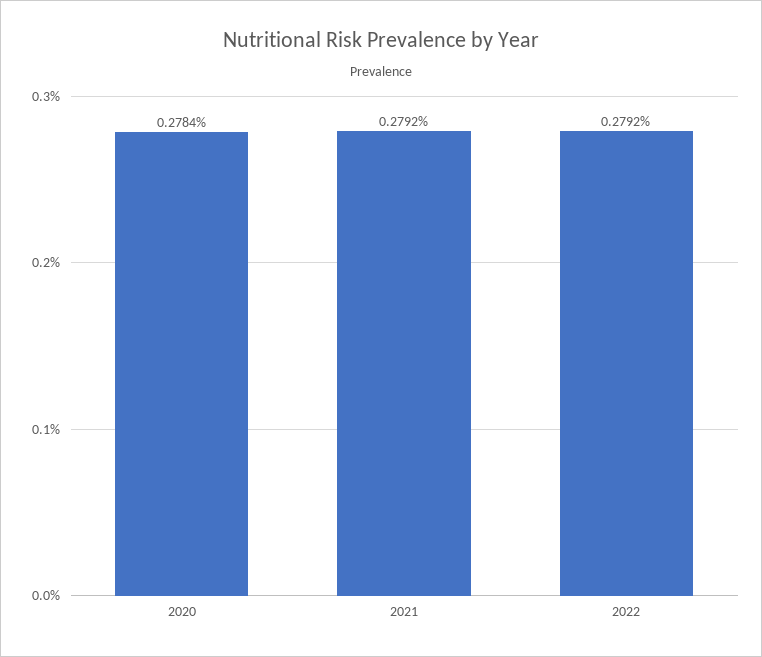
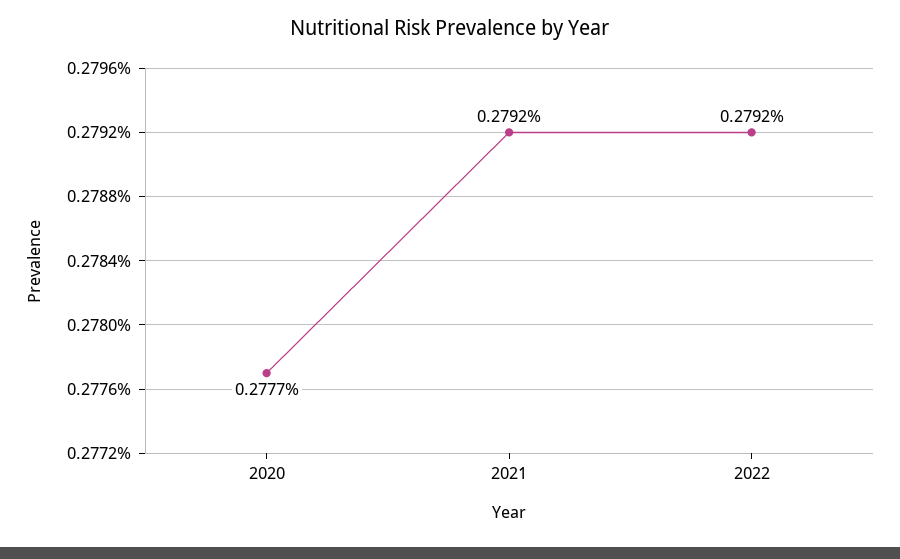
  {
-   "2020": 0.2784,
+   "2020": 0.2777,
    "2021": 0.2792,
    "2022": 0.2792
  }

